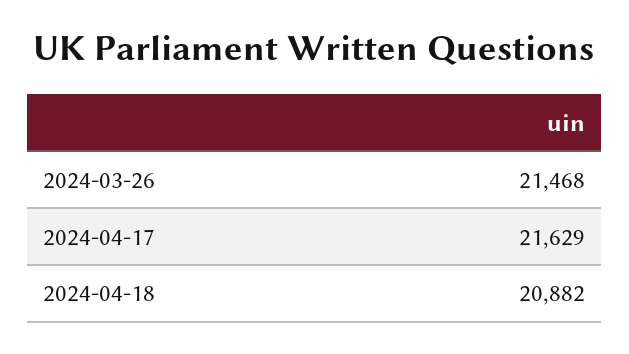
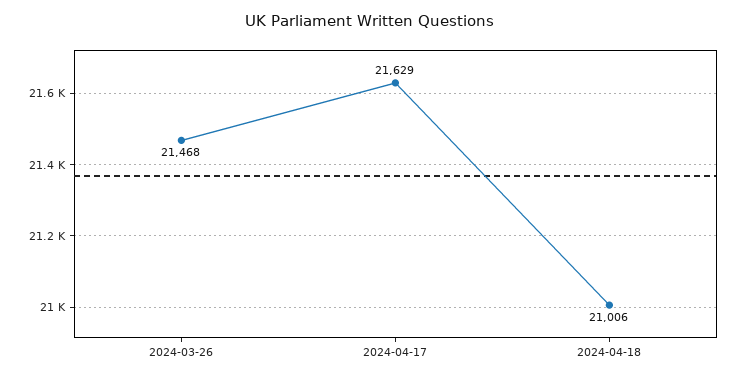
  {
    "2024-03-26": 21468,
    "2024-04-17": 21629,
-   "2024-04-18": 20882
+   "2024-04-18": 21006
  }

